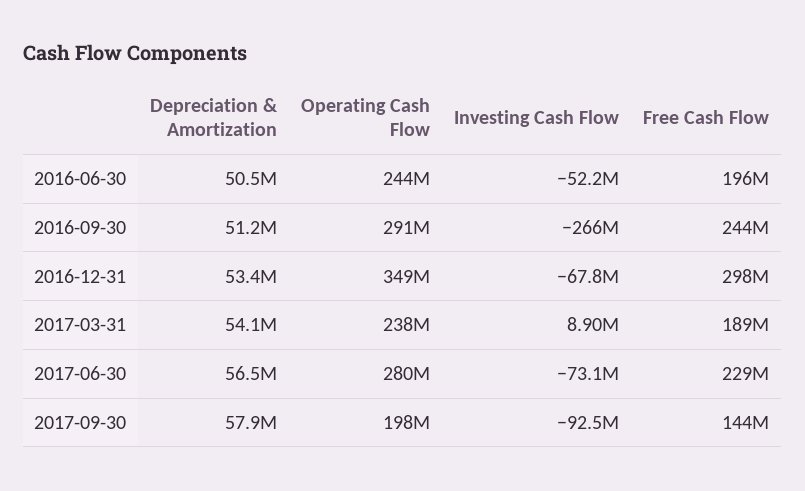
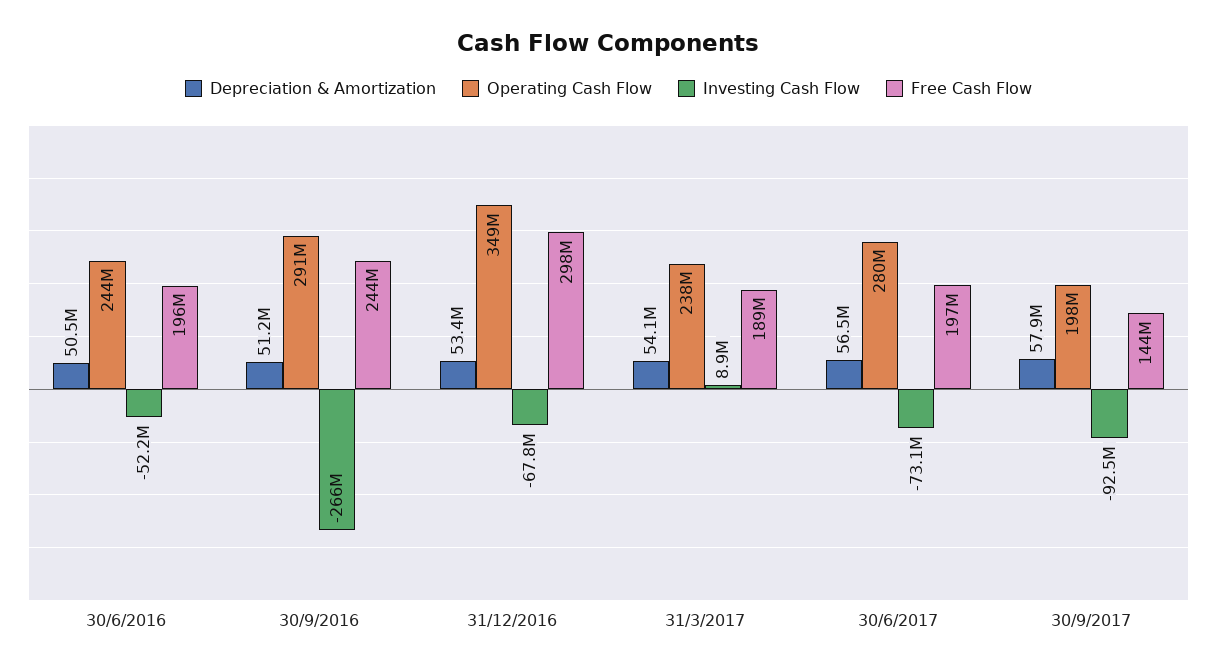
  {
    "Depreciation & Amortization": {
      "2016-06-30": 50500000,
      "2016-09-30": 51200000,
      "2016-12-31": 53400000,
      "2017-03-31": 54100000,
      "2017-06-30": 56500000,
      "2017-09-30": 57900000
    },
    "Operating Cash Flow": {
      "2016-06-30": 244000000,
      "2016-09-30": 291000000,
      "2016-12-31": 349000000,
      "2017-03-31": 238000000,
      "2017-06-30": 280000000,
      "2017-09-30": 198000000
    },
    "Investing Cash Flow": {
      "2016-06-30": -52200000,
      "2016-09-30": -266000000,
      "2016-12-31": -67800000,
      "2017-03-31": 8900000,
      "2017-06-30": -73100000,
      "2017-09-30": -92500000
    },
    "Free Cash Flow": {
      "2016-06-30": 196000000,
      "2016-09-30": 244000000,
      "2016-12-31": 298000000,
      "2017-03-31": 189000000,
-     "2017-06-30": 229000000,
+     "2017-06-30": 197000000,
      "2017-09-30": 144000000
    }
  }

